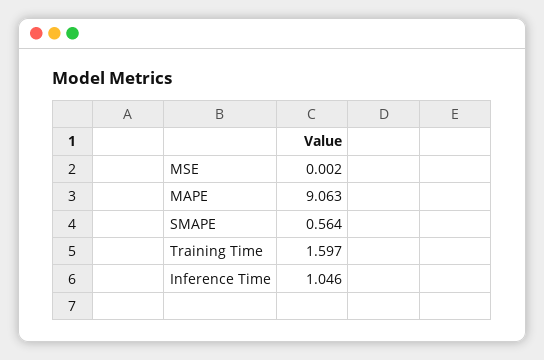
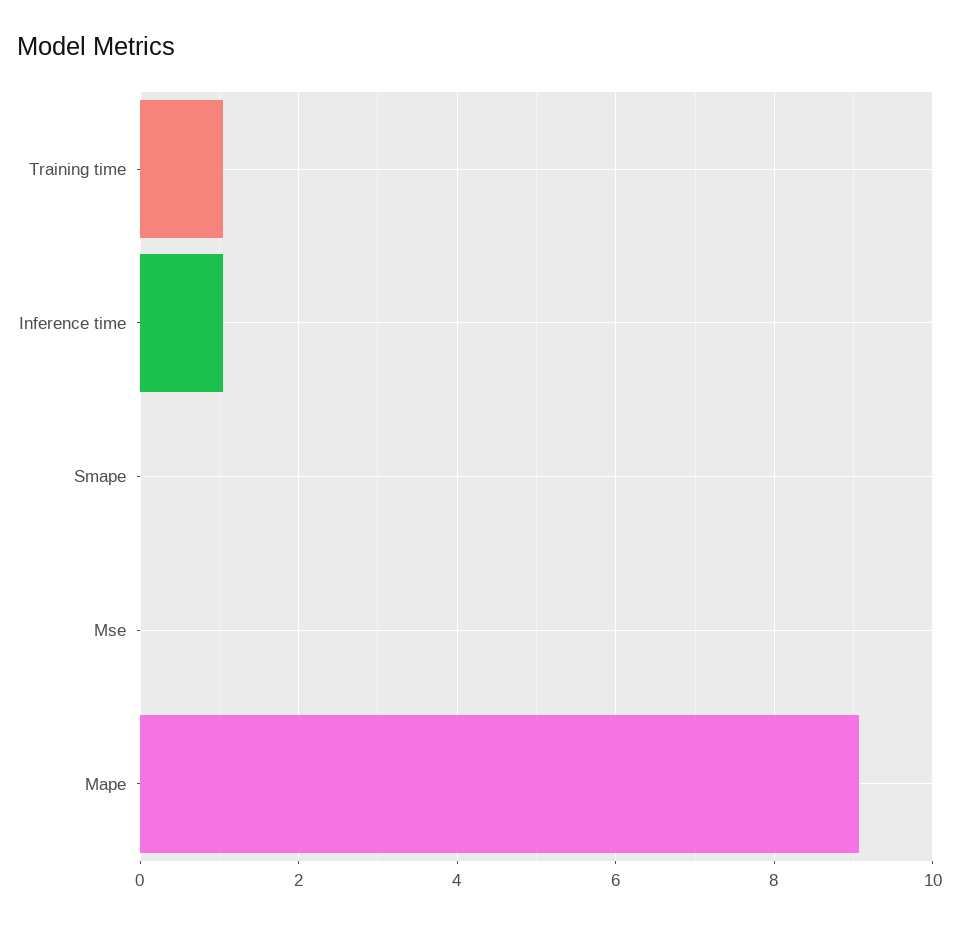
  {
    "MSE": 0.002,
    "MAPE": 9.063,
-   "SMAPE": 0.564,
+   "SMAPE": 0,
-   "Training Time": 1.597,
+   "Training Time": 1,
    "Inference Time": 1.046
  }

